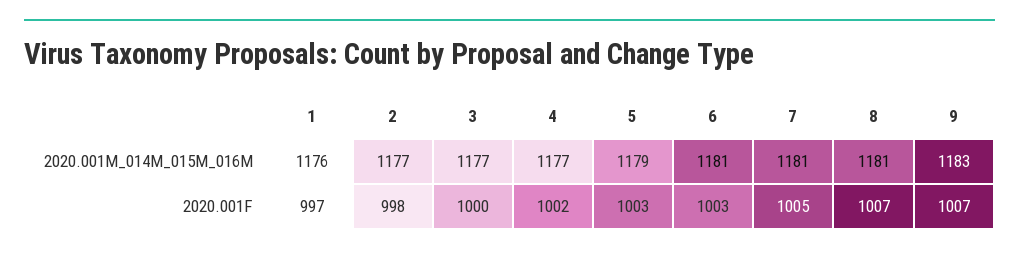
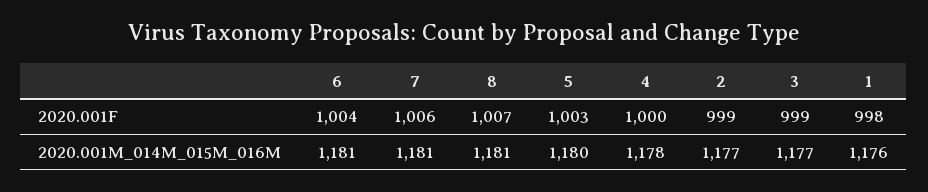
  {
    "1": {
      "2020.001M_014M_015M_016M": 1176,
-     "2020.001F": 997
+     "2020.001F": 998
    },
    "2": {
      "2020.001M_014M_015M_016M": 1177,
-     "2020.001F": 998
+     "2020.001F": 999
    },
    "3": {
      "2020.001M_014M_015M_016M": 1177,
-     "2020.001F": 1000
+     "2020.001F": 999
    },
    "4": {
-     "2020.001M_014M_015M_016M": 1177,
+     "2020.001M_014M_015M_016M": 1178,
-     "2020.001F": 1002
+     "2020.001F": 1000
    },
    "5": {
-     "2020.001M_014M_015M_016M": 1179,
+     "2020.001M_014M_015M_016M": 1180,
      "2020.001F": 1003
    },
    "6": {
      "2020.001M_014M_015M_016M": 1181,
-     "2020.001F": 1003
+     "2020.001F": 1004
    },
    "7": {
      "2020.001M_014M_015M_016M": 1181,
-     "2020.001F": 1005
+     "2020.001F": 1006
    },
    "8": {
      "2020.001M_014M_015M_016M": 1181,
      "2020.001F": 1007
-   },
+   }
-   "9": {
-     "2020.001M_014M_015M_016M": 1183,
-     "2020.001F": 1007
-   }
  }

